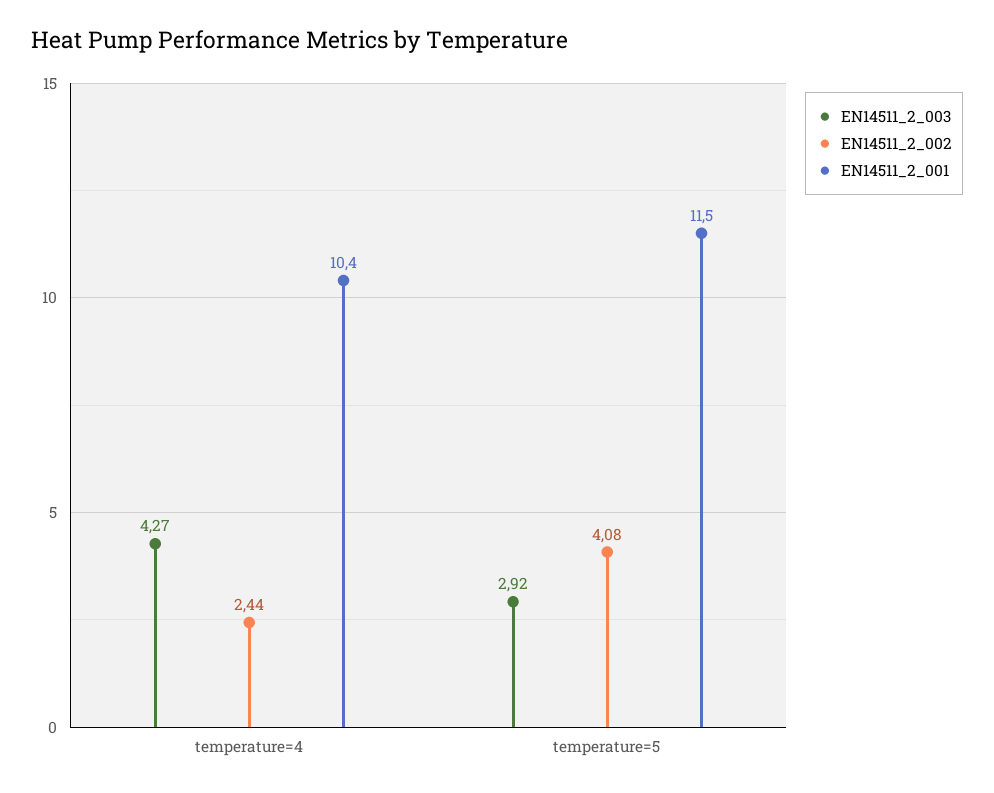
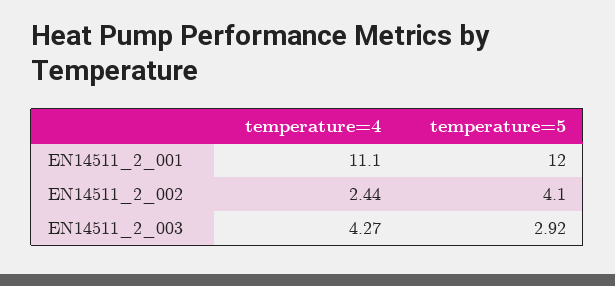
  {
    "EN14511_2_003": {
      "temperature=4": 4.27,
      "temperature=5": 2.92
    },
    "EN14511_2_002": {
      "temperature=4": 2.44,
-     "temperature=5": 4.08
+     "temperature=5": 4.1
    },
    "EN14511_2_001": {
-     "temperature=4": 10.4,
+     "temperature=4": 11.1,
-     "temperature=5": 11.5
+     "temperature=5": 12
    }
  }

